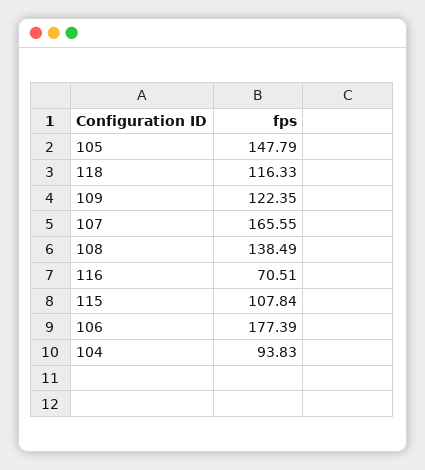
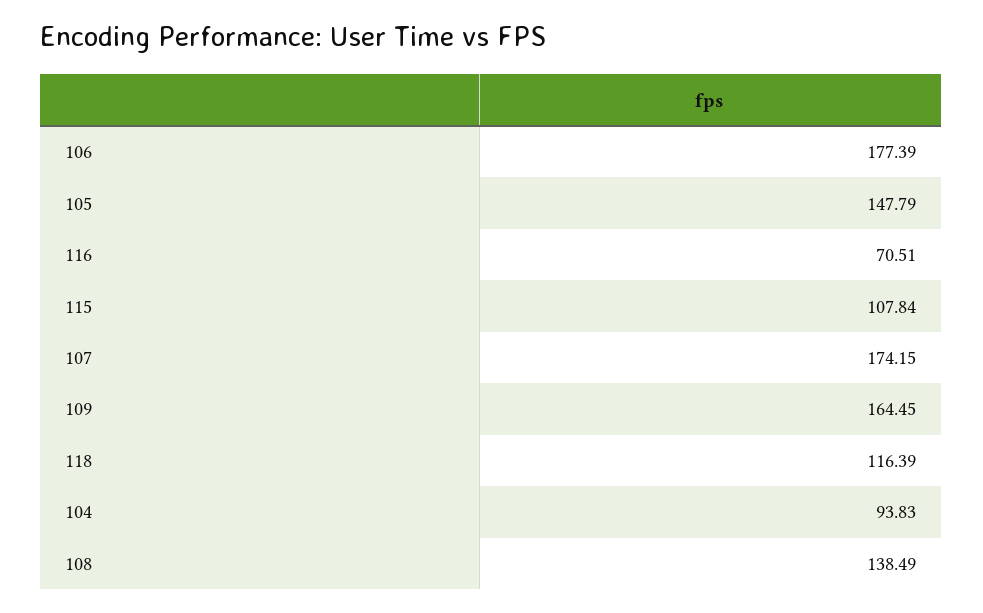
  {
    "105": 147.79,
-   "118": 116.33,
+   "118": 116.39,
-   "109": 122.35,
+   "109": 164.45,
-   "107": 165.55,
+   "107": 174.15,
    "108": 138.49,
    "116": 70.51,
    "115": 107.84,
    "106": 177.39,
    "104": 93.83
  }

